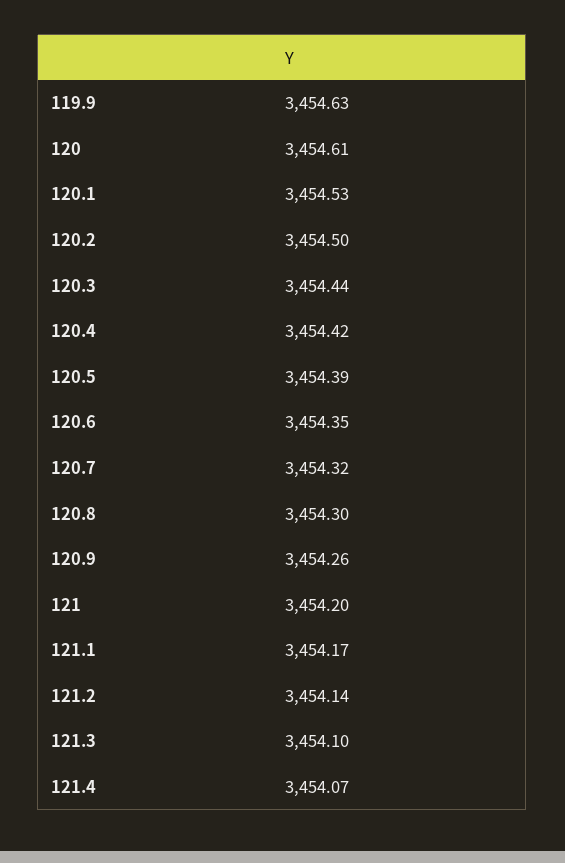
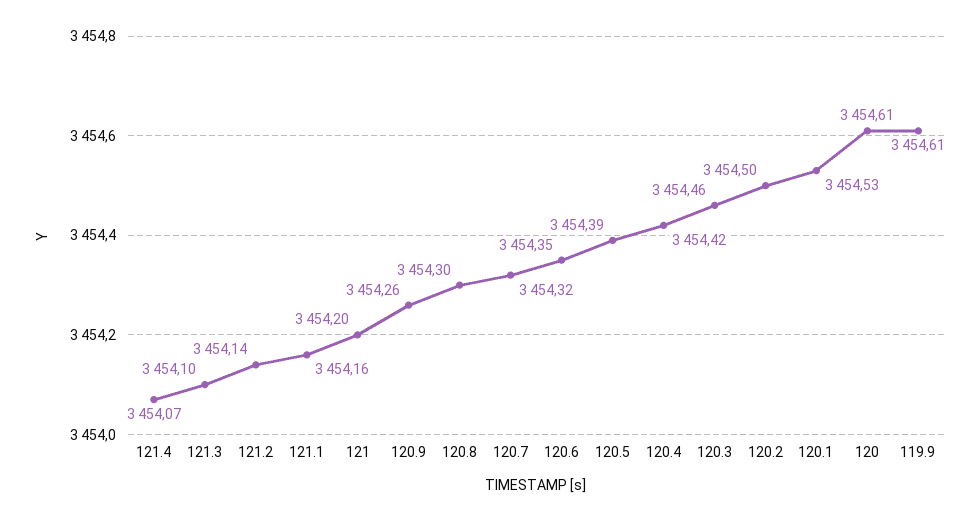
  {
-   "119.9": 3454.63,
+   "119.9": 3454.61,
    "120": 3454.61,
    "120.1": 3454.53,
    "120.2": 3454.5,
-   "120.3": 3454.44,
+   "120.3": 3454.46,
    "120.4": 3454.42,
    "120.5": 3454.39,
    "120.6": 3454.35,
    "120.7": 3454.32,
    "120.8": 3454.3,
    "120.9": 3454.26,
    "121": 3454.2,
-   "121.1": 3454.17,
+   "121.1": 3454.16,
    "121.2": 3454.14,
    "121.3": 3454.1,
    "121.4": 3454.07
  }

